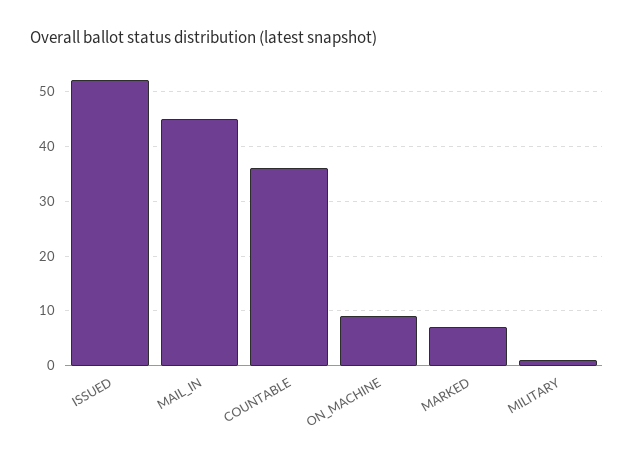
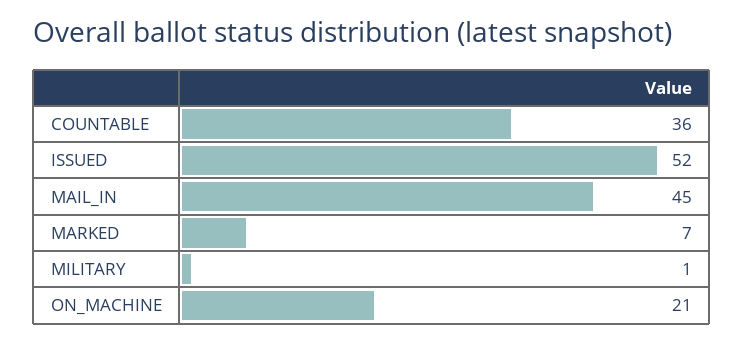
  {
    "ISSUED": 52,
    "MAIL_IN": 45,
    "COUNTABLE": 36,
-   "ON_MACHINE": 10,
+   "ON_MACHINE": 21,
    "MARKED": 7,
    "MILITARY": 1
  }

